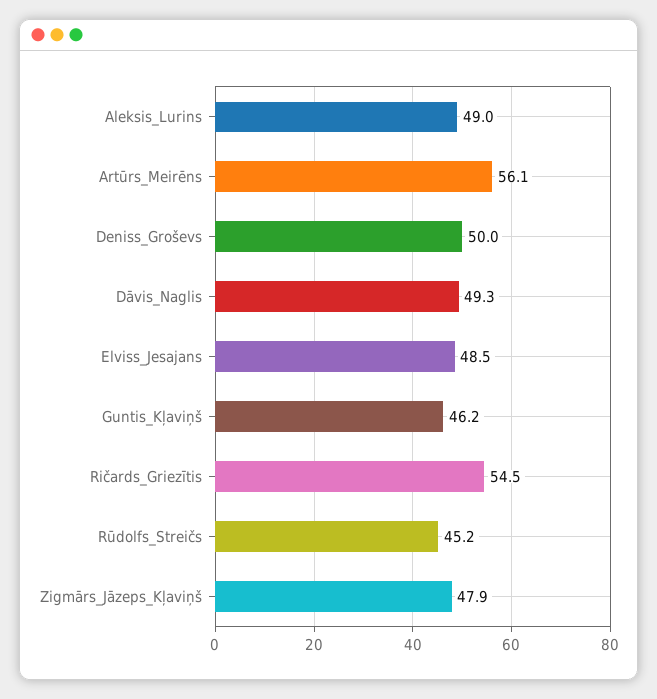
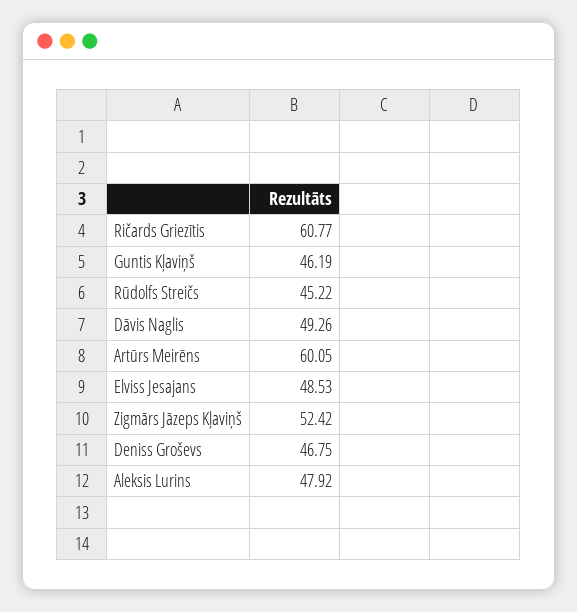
  {
-   "Aleksis_Lurins": 49,
+   "Aleksis_Lurins": 47.92,
-   "Artūrs_Meirēns": 56.1,
+   "Artūrs_Meirēns": 60.05,
-   "Deniss_Groševs": 50,
+   "Deniss_Groševs": 46.75,
    "Dāvis_Naglis": 49.26,
    "Elviss_Jesajans": 48.53,
    "Guntis_Kļaviņš": 46.19,
-   "Ričards_Griezītis": 54.5,
+   "Ričards_Griezītis": 60.77,
    "Rūdolfs_Streičs": 45.22,
-   "Zigmārs_Jāzeps_Kļaviņš": 47.9
+   "Zigmārs_Jāzeps_Kļaviņš": 52.42
  }

